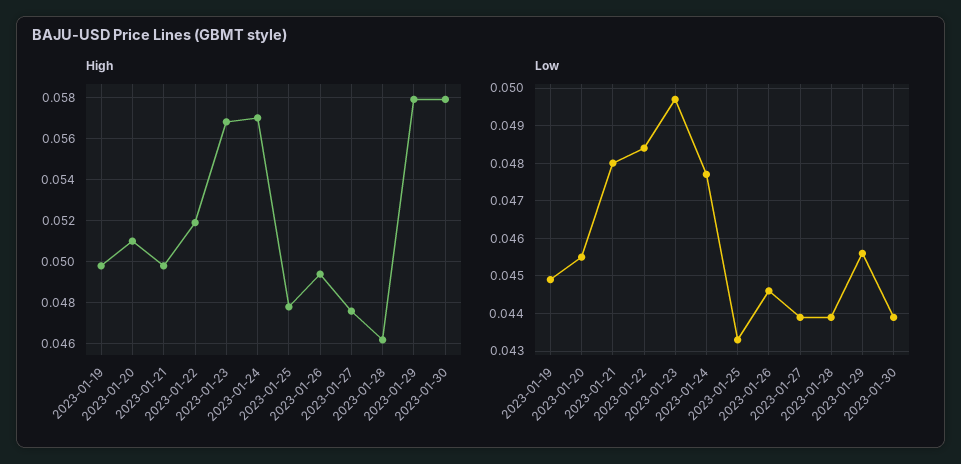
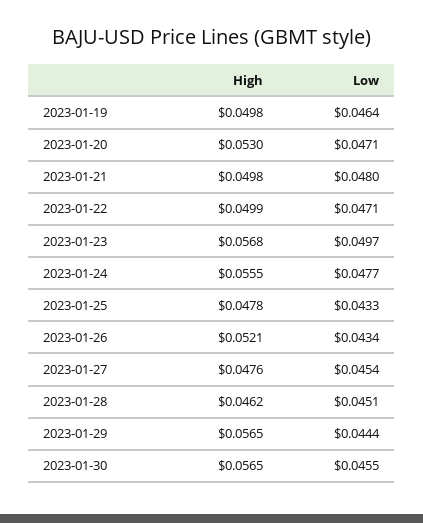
  {
    "High": {
      "2023-01-19": 0.0498,
-     "2023-01-20": 0.051,
+     "2023-01-20": 0.053,
      "2023-01-21": 0.0498,
-     "2023-01-22": 0.052,
+     "2023-01-22": 0.0499,
      "2023-01-23": 0.0568,
-     "2023-01-24": 0.057,
+     "2023-01-24": 0.0555,
      "2023-01-25": 0.0478,
-     "2023-01-26": 0.0495,
+     "2023-01-26": 0.0521,
      "2023-01-27": 0.0476,
      "2023-01-28": 0.0462,
-     "2023-01-29": 0.058,
+     "2023-01-29": 0.0565,
-     "2023-01-30": 0.058
+     "2023-01-30": 0.0565
    },
    "Low": {
-     "2023-01-19": 0.045,
+     "2023-01-19": 0.0464,
-     "2023-01-20": 0.0455,
+     "2023-01-20": 0.0471,
      "2023-01-21": 0.048,
-     "2023-01-22": 0.0485,
+     "2023-01-22": 0.0471,
      "2023-01-23": 0.0497,
      "2023-01-24": 0.0477,
      "2023-01-25": 0.0433,
-     "2023-01-26": 0.0445,
+     "2023-01-26": 0.0434,
-     "2023-01-27": 0.044,
+     "2023-01-27": 0.0454,
-     "2023-01-28": 0.044,
+     "2023-01-28": 0.0451,
-     "2023-01-29": 0.0455,
+     "2023-01-29": 0.0444,
-     "2023-01-30": 0.044
+     "2023-01-30": 0.0455
    }
  }

